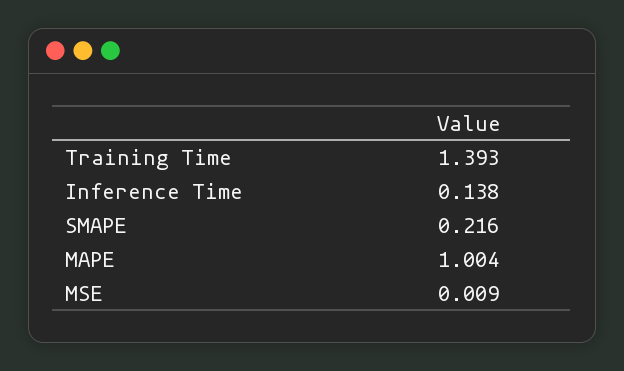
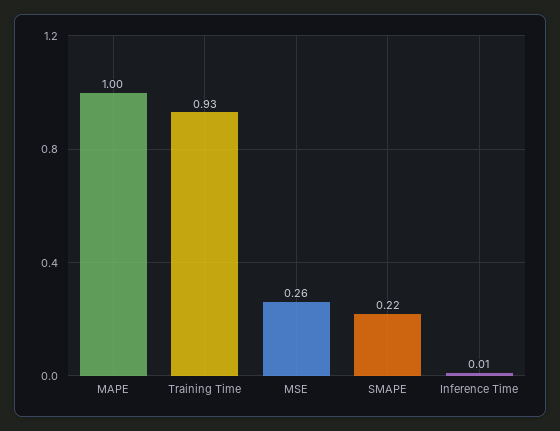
  {
-   "Training Time": 1.393,
+   "Training Time": 0.93,
-   "Inference Time": 0.138,
+   "Inference Time": 0.01,
    "SMAPE": 0.216,
    "MAPE": 1.004,
-   "MSE": 0.009
+   "MSE": 0.26
  }

